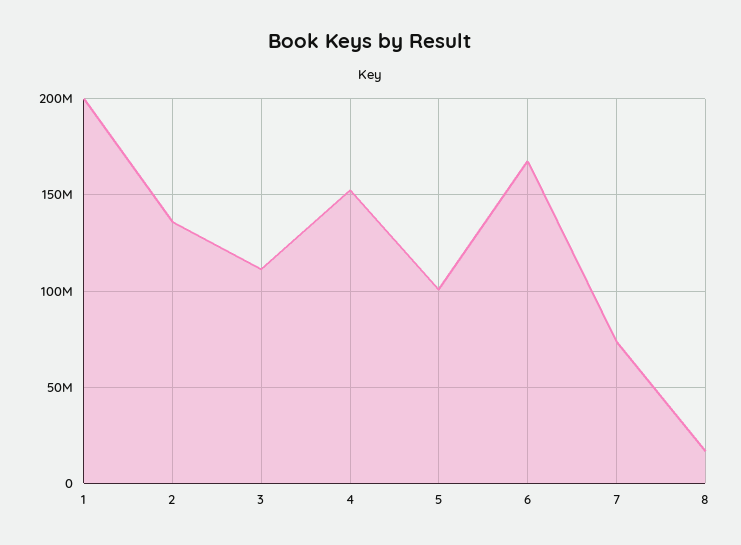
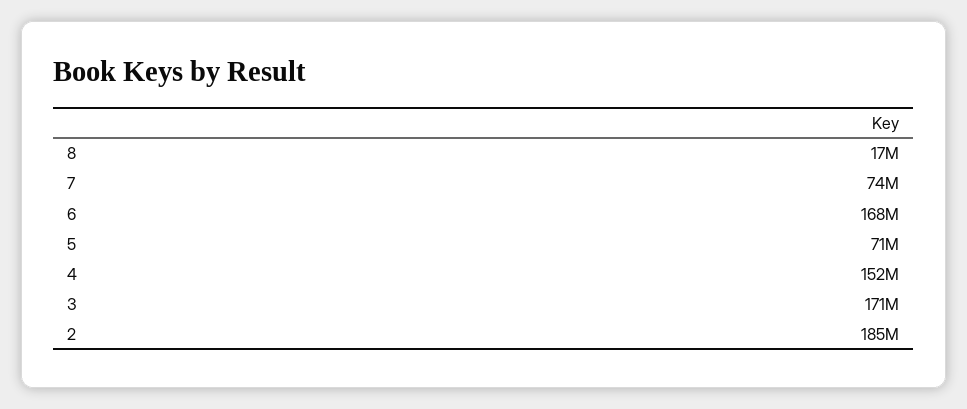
  {
-   "1": 200000000,
-   "2": 135000000,
+   "2": 185000000,
-   "3": 110000000,
+   "3": 171000000,
    "4": 152000000,
-   "5": 100000000,
+   "5": 71000000,
    "6": 168000000,
    "7": 74000000,
    "8": 17000000
  }

